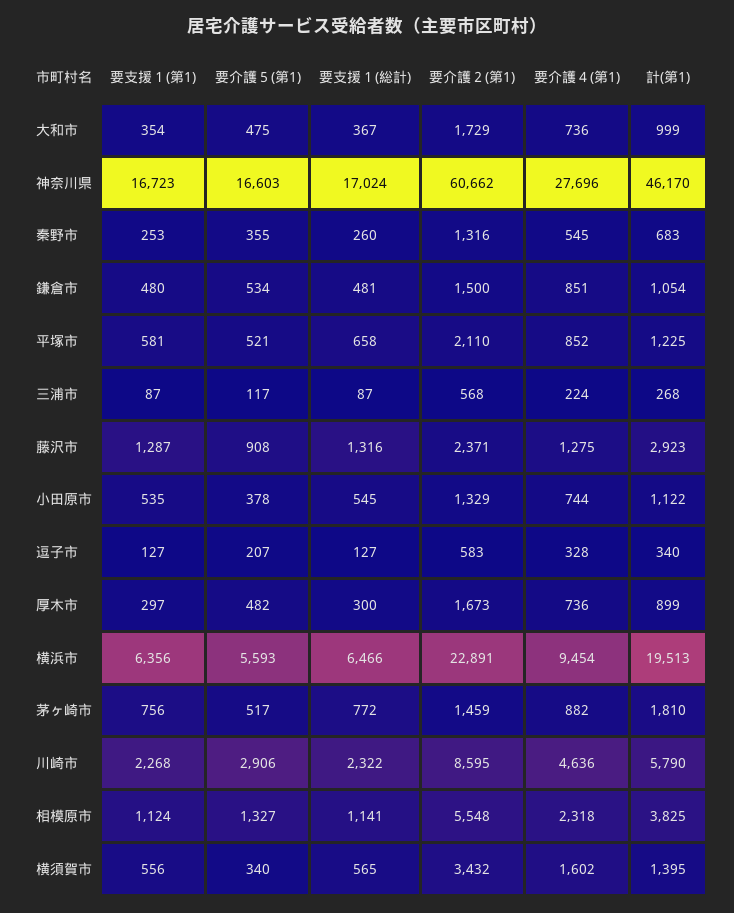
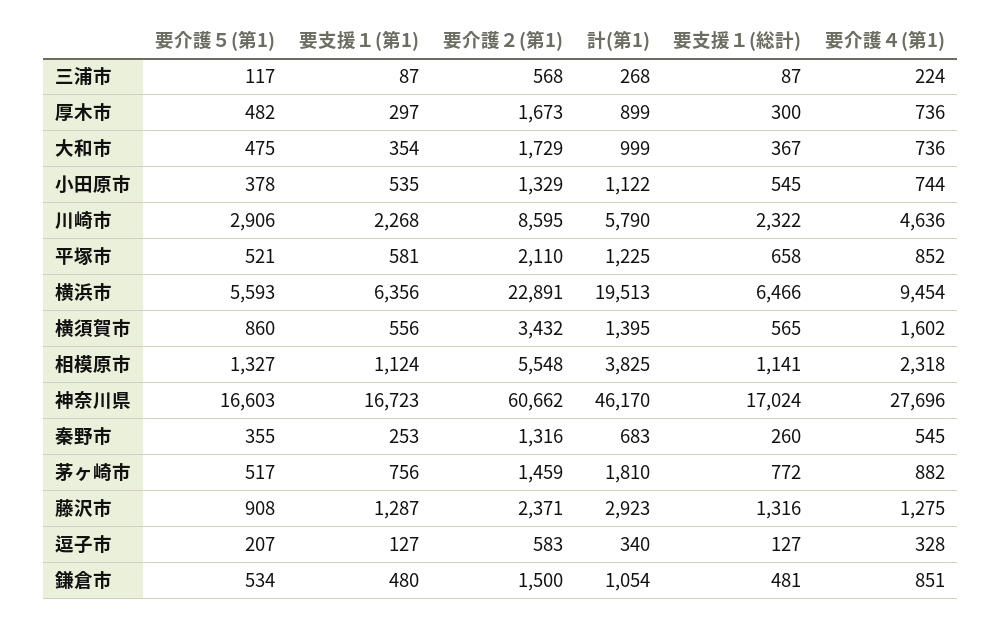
  {
    "要支援１(第1)": {
      "大和市": 354,
      "神奈川県": 16723,
      "秦野市": 253,
      "鎌倉市": 480,
      "平塚市": 581,
      "三浦市": 87,
      "藤沢市": 1287,
      "小田原市": 535,
      "逗子市": 127,
      "厚木市": 297,
      "横浜市": 6356,
      "茅ヶ崎市": 756,
      "川崎市": 2268,
      "相模原市": 1124,
      "横須賀市": 556
    },
    "要介護５(第1)": {
      "大和市": 475,
      "神奈川県": 16603,
      "秦野市": 355,
      "鎌倉市": 534,
      "平塚市": 521,
      "三浦市": 117,
      "藤沢市": 908,
      "小田原市": 378,
      "逗子市": 207,
      "厚木市": 482,
      "横浜市": 5593,
      "茅ヶ崎市": 517,
      "川崎市": 2906,
      "相模原市": 1327,
-     "横須賀市": 340
+     "横須賀市": 860
    },
    "要支援１(総計)": {
      "大和市": 367,
      "神奈川県": 17024,
      "秦野市": 260,
      "鎌倉市": 481,
      "平塚市": 658,
      "三浦市": 87,
      "藤沢市": 1316,
      "小田原市": 545,
      "逗子市": 127,
      "厚木市": 300,
      "横浜市": 6466,
      "茅ヶ崎市": 772,
      "川崎市": 2322,
      "相模原市": 1141,
      "横須賀市": 565
    },
    "要介護２(第1)": {
      "大和市": 1729,
      "神奈川県": 60662,
      "秦野市": 1316,
      "鎌倉市": 1500,
      "平塚市": 2110,
      "三浦市": 568,
      "藤沢市": 2371,
      "小田原市": 1329,
      "逗子市": 583,
      "厚木市": 1673,
      "横浜市": 22891,
      "茅ヶ崎市": 1459,
      "川崎市": 8595,
      "相模原市": 5548,
      "横須賀市": 3432
    },
    "要介護４(第1)": {
      "大和市": 736,
      "神奈川県": 27696,
      "秦野市": 545,
      "鎌倉市": 851,
      "平塚市": 852,
      "三浦市": 224,
      "藤沢市": 1275,
      "小田原市": 744,
      "逗子市": 328,
      "厚木市": 736,
      "横浜市": 9454,
      "茅ヶ崎市": 882,
      "川崎市": 4636,
      "相模原市": 2318,
      "横須賀市": 1602
    },
    "計(第1)": {
      "大和市": 999,
      "神奈川県": 46170,
      "秦野市": 683,
      "鎌倉市": 1054,
      "平塚市": 1225,
      "三浦市": 268,
      "藤沢市": 2923,
      "小田原市": 1122,
      "逗子市": 340,
      "厚木市": 899,
      "横浜市": 19513,
      "茅ヶ崎市": 1810,
      "川崎市": 5790,
      "相模原市": 3825,
      "横須賀市": 1395
    }
  }

